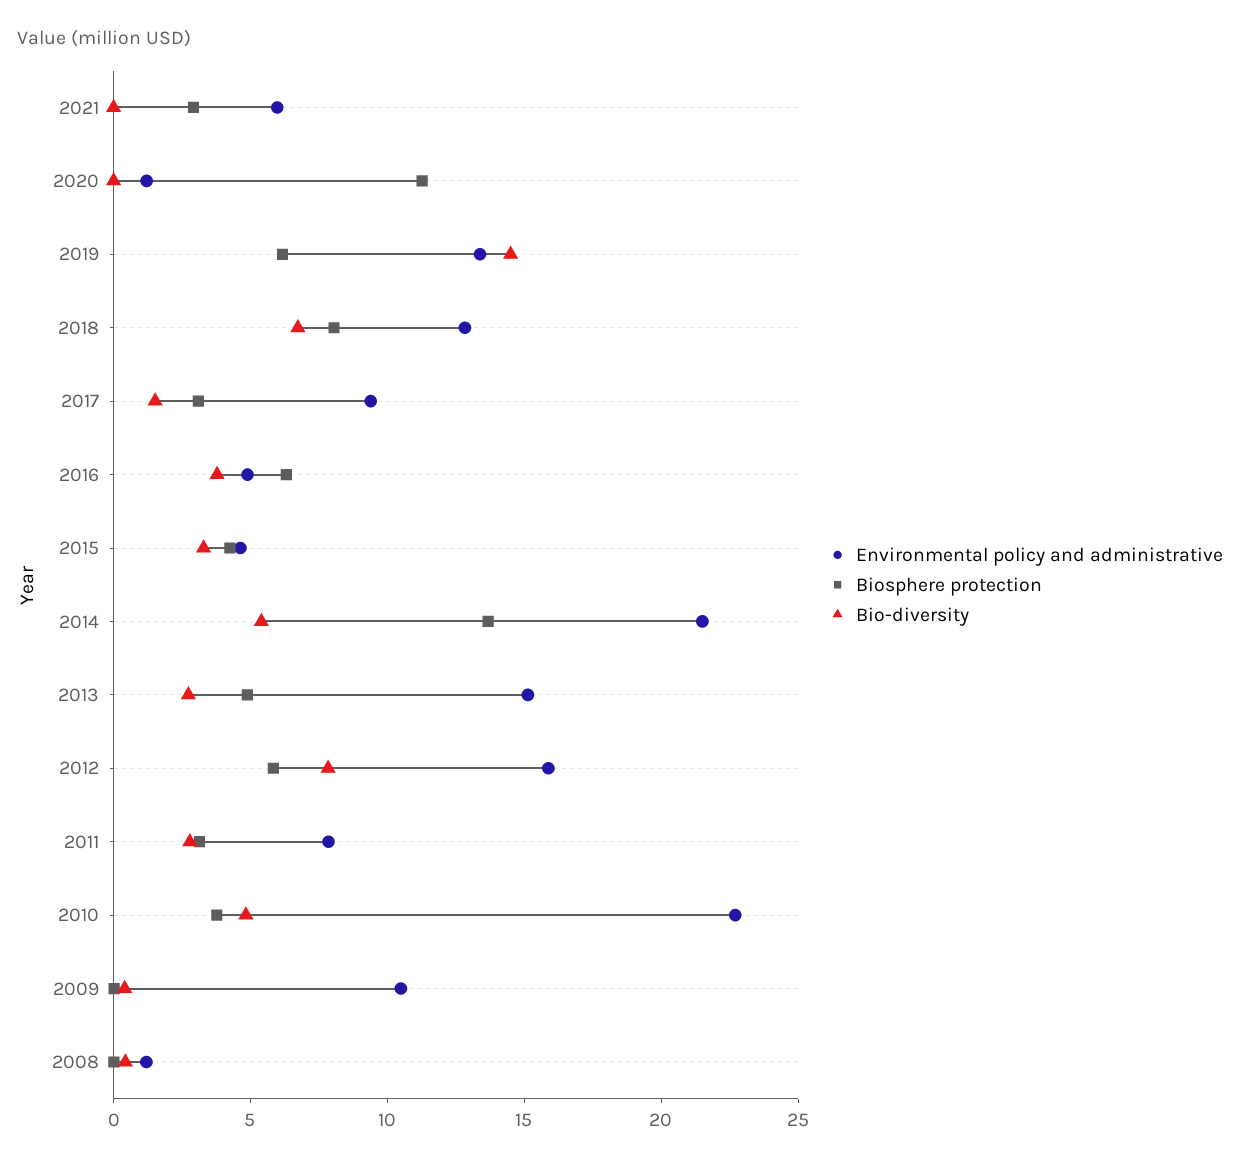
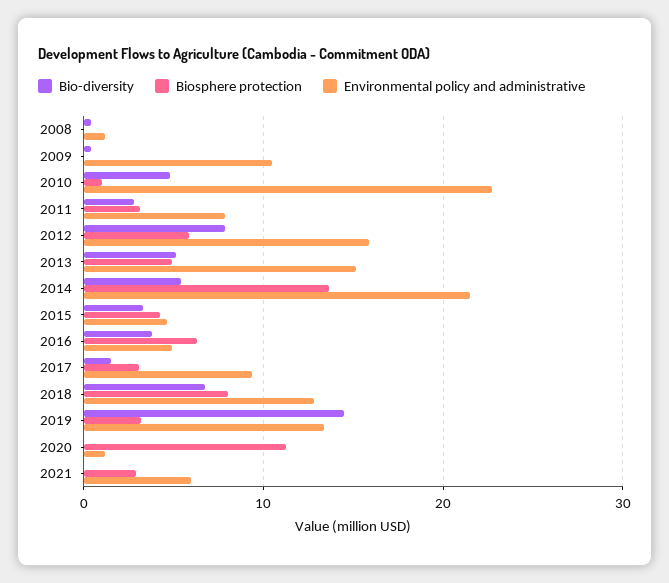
  {
    "Environmental policy and administrative": {
      "2021": 6,
      "2020": 1,
      "2019": 13,
      "2018": 13,
      "2017": 9,
      "2016": 5,
      "2015": 5,
      "2014": 22,
      "2013": 15,
      "2012": 16,
      "2011": 8,
      "2010": 23,
      "2009": 10,
      "2008": 1
    },
    "Biosphere protection": {
      "2021": 3,
      "2020": 11,
-     "2019": 6,
+     "2019": 3,
      "2018": 8,
      "2017": 3,
      "2016": 6,
      "2015": 4,
      "2014": 14,
      "2013": 5,
      "2012": 6,
      "2011": 3,
-     "2010": 4,
+     "2010": 1,
      "2009": 0,
      "2008": 0
    },
    "Bio-diversity": {
      "2021": 0,
      "2020": 0,
      "2019": 15,
      "2018": 7,
      "2017": 2,
      "2016": 4,
      "2015": 3,
      "2014": 5,
-     "2013": 3,
+     "2013": 5,
      "2012": 8,
      "2011": 3,
      "2010": 5,
      "2009": 0,
      "2008": 0
    }
  }

